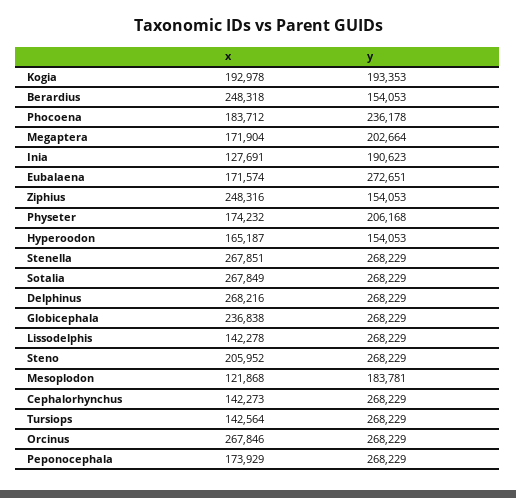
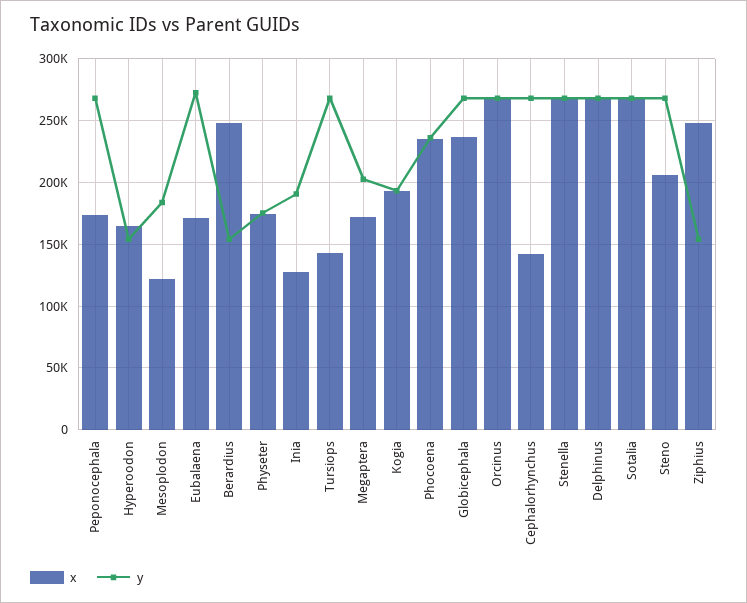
  {
    "x": {
      "Kogia": 192978,
      "Berardius": 248318,
-     "Phocoena": 183712,
+     "Phocoena": 235000,
      "Megaptera": 171904,
      "Inia": 127691,
      "Eubalaena": 171574,
      "Ziphius": 248316,
      "Physeter": 174232,
      "Hyperoodon": 165187,
      "Stenella": 267851,
      "Sotalia": 267849,
      "Delphinus": 268216,
      "Globicephala": 236838,
-     "Lissodelphis": 142278,
      "Steno": 205952,
      "Mesoplodon": 121868,
      "Cephalorhynchus": 142273,
      "Tursiops": 142564,
      "Orcinus": 267846,
      "Peponocephala": 173929
    },
    "y": {
      "Kogia": 193353,
      "Berardius": 154053,
      "Phocoena": 236178,
      "Megaptera": 202664,
      "Inia": 190623,
      "Eubalaena": 272651,
      "Ziphius": 154053,
-     "Physeter": 206168,
+     "Physeter": 175000,
      "Hyperoodon": 154053,
      "Stenella": 268229,
      "Sotalia": 268229,
      "Delphinus": 268229,
      "Globicephala": 268229,
-     "Lissodelphis": 268229,
      "Steno": 268229,
      "Mesoplodon": 183781,
      "Cephalorhynchus": 268229,
      "Tursiops": 268229,
      "Orcinus": 268229,
      "Peponocephala": 268229
    }
  }

